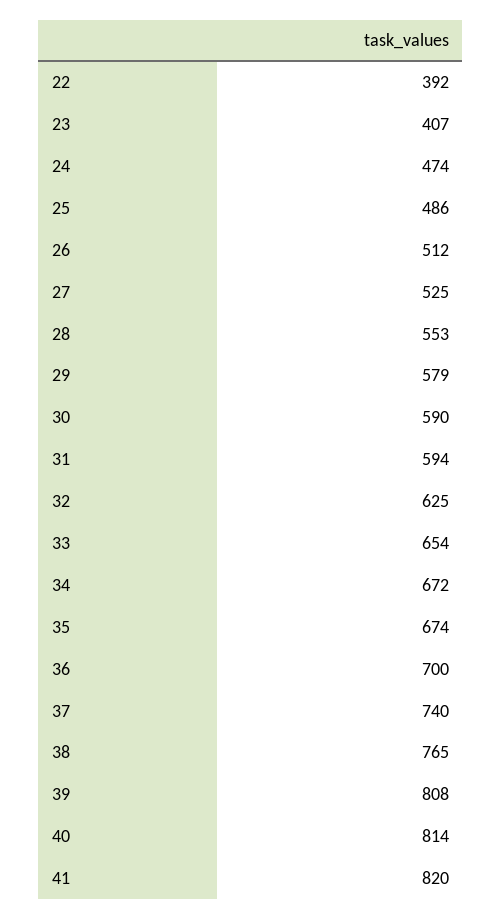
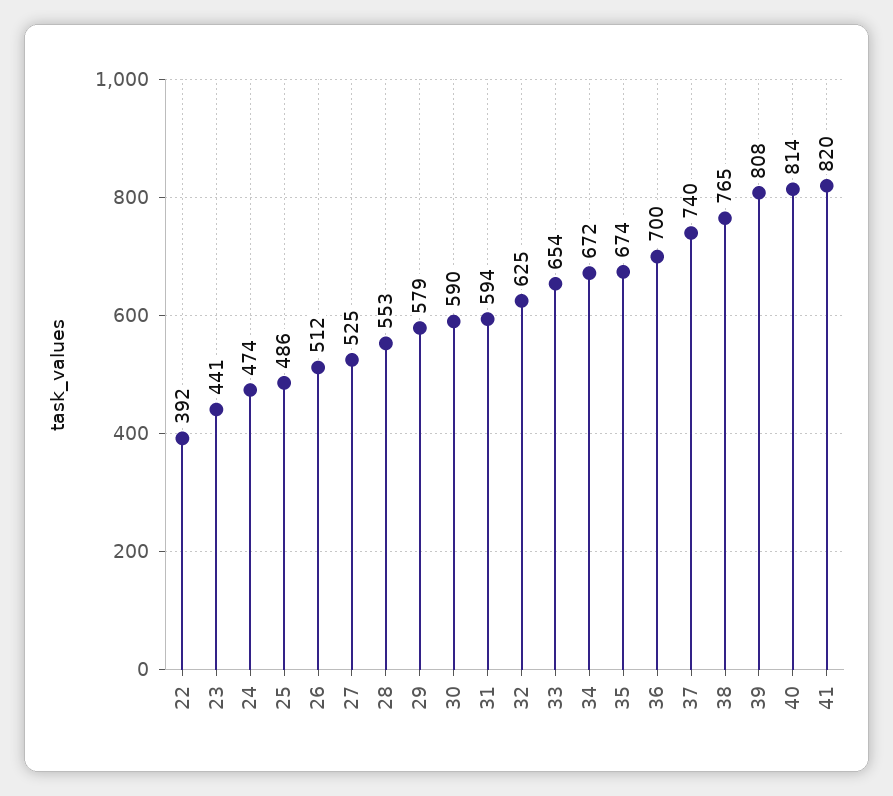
  {
    "22": 392,
-   "23": 407,
+   "23": 441,
    "24": 474,
    "25": 486,
    "26": 512,
    "27": 525,
    "28": 553,
    "29": 579,
    "30": 590,
    "31": 594,
    "32": 625,
    "33": 654,
    "34": 672,
    "35": 674,
    "36": 700,
    "37": 740,
    "38": 765,
    "39": 808,
    "40": 814,
    "41": 820
  }

